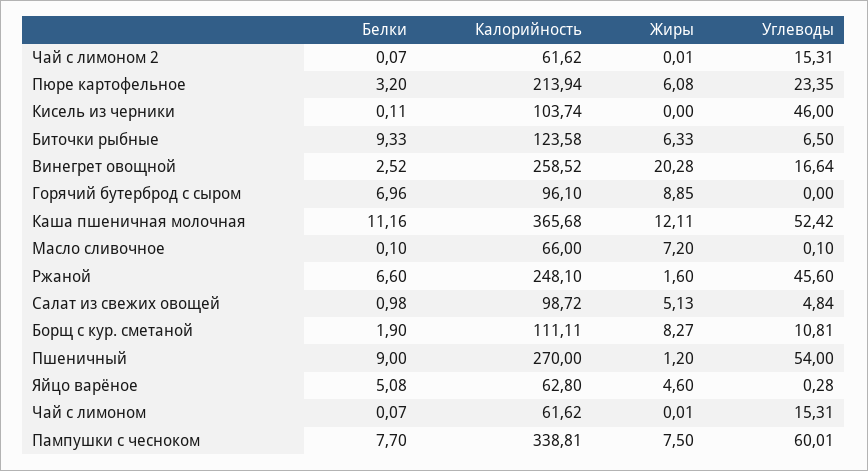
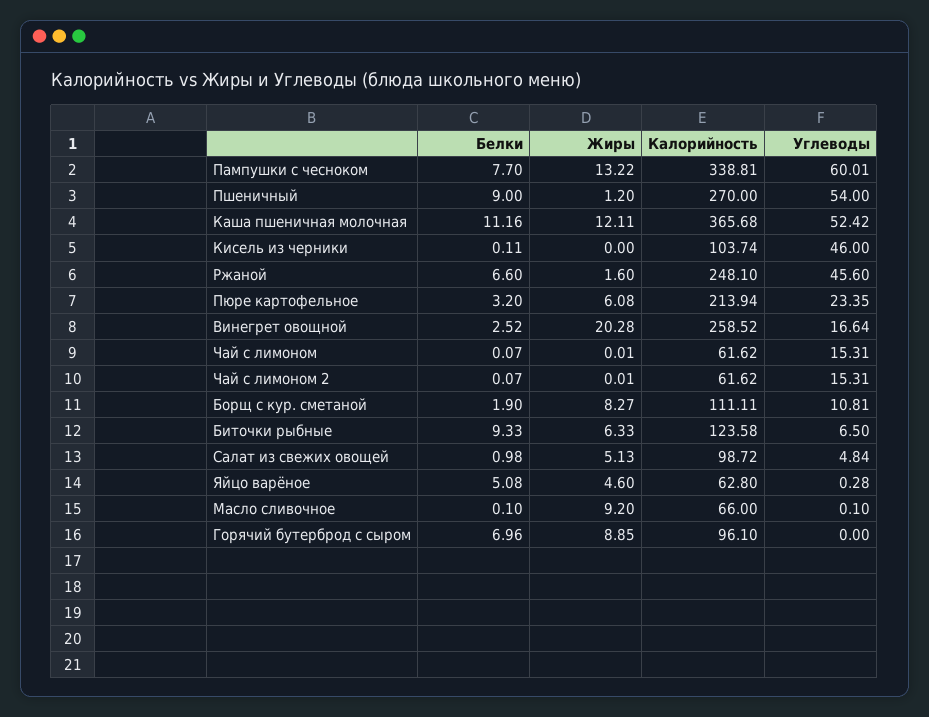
  {
    "Белки": {
      "Чай с лимоном 2": 0.07,
      "Пюре картофельное": 3.2,
      "Кисель из черники": 0.11,
      "Биточки рыбные": 9.33,
      "Винегрет овощной": 2.52,
      "Горячий бутерброд с сыром": 6.96,
      "Каша пшеничная молочная": 11.16,
      "Масло сливочное": 0.1,
      "Ржаной": 6.6,
      "Салат из свежих овощей": 0.98,
      "Борщ с кур. сметаной": 1.9,
      "Пшеничный": 9,
      "Яйцо варёное": 5.08,
      "Чай с лимоном": 0.07,
      "Пампушки с чесноком": 7.7
    },
    "Калорийность": {
      "Чай с лимоном 2": 61.62,
      "Пюре картофельное": 213.94,
      "Кисель из черники": 103.74,
      "Биточки рыбные": 123.58,
      "Винегрет овощной": 258.52,
      "Горячий бутерброд с сыром": 96.1,
      "Каша пшеничная молочная": 365.68,
      "Масло сливочное": 66,
      "Ржаной": 248.1,
      "Салат из свежих овощей": 98.72,
      "Борщ с кур. сметаной": 111.11,
      "Пшеничный": 270,
      "Яйцо варёное": 62.8,
      "Чай с лимоном": 61.62,
      "Пампушки с чесноком": 338.81
    },
    "Жиры": {
      "Чай с лимоном 2": 0.01,
      "Пюре картофельное": 6.08,
      "Кисель из черники": 0,
      "Биточки рыбные": 6.33,
      "Винегрет овощной": 20.28,
      "Горячий бутерброд с сыром": 8.85,
      "Каша пшеничная молочная": 12.11,
-     "Масло сливочное": 7.2,
+     "Масло сливочное": 9.2,
      "Ржаной": 1.6,
      "Салат из свежих овощей": 5.13,
      "Борщ с кур. сметаной": 8.27,
      "Пшеничный": 1.2,
      "Яйцо варёное": 4.6,
      "Чай с лимоном": 0.01,
-     "Пампушки с чесноком": 7.5
+     "Пампушки с чесноком": 13.22
    },
    "Углеводы": {
      "Чай с лимоном 2": 15.31,
      "Пюре картофельное": 23.35,
      "Кисель из черники": 46,
      "Биточки рыбные": 6.5,
      "Винегрет овощной": 16.64,
      "Горячий бутерброд с сыром": 0,
      "Каша пшеничная молочная": 52.42,
      "Масло сливочное": 0.1,
      "Ржаной": 45.6,
      "Салат из свежих овощей": 4.84,
      "Борщ с кур. сметаной": 10.81,
      "Пшеничный": 54,
      "Яйцо варёное": 0.28,
      "Чай с лимоном": 15.31,
      "Пампушки с чесноком": 60.01
    }
  }

